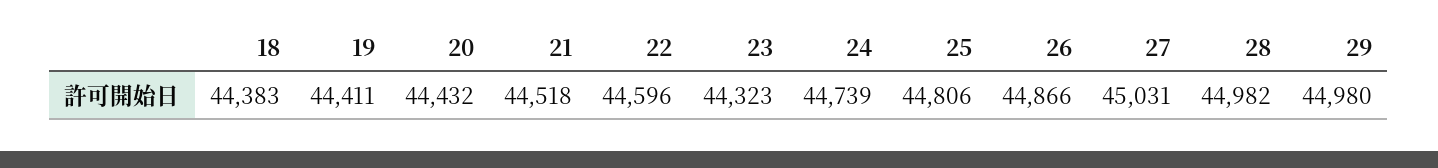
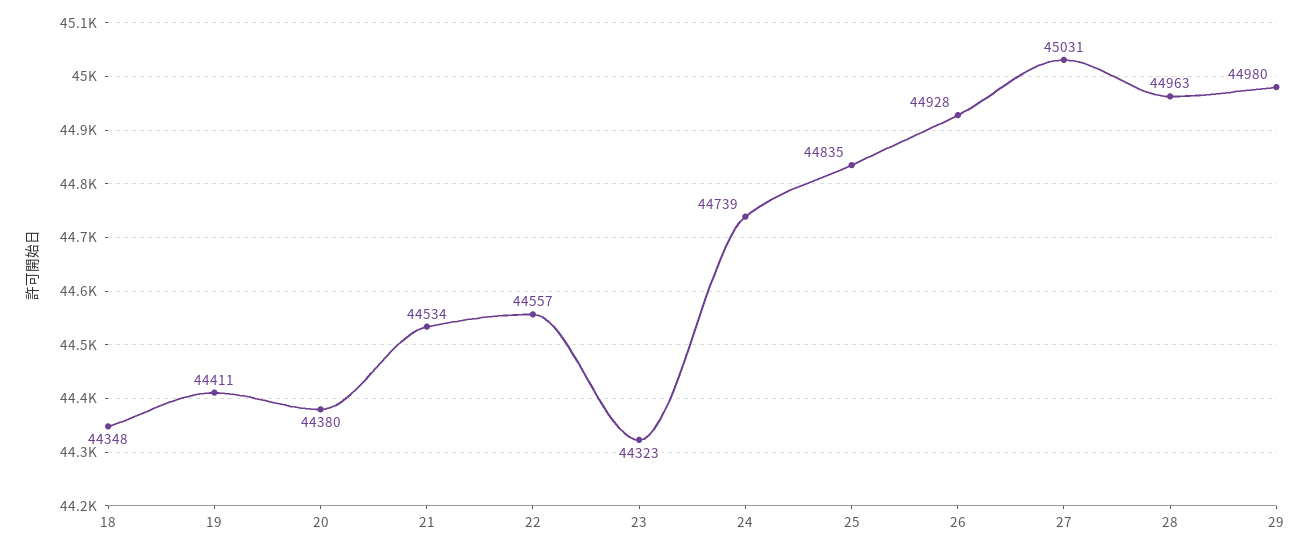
  {
-   "18": 44383,
+   "18": 44348,
    "19": 44411,
-   "20": 44432,
+   "20": 44380,
-   "21": 44518,
+   "21": 44534,
-   "22": 44596,
+   "22": 44557,
    "23": 44323,
    "24": 44739,
-   "25": 44806,
+   "25": 44835,
-   "26": 44866,
+   "26": 44928,
    "27": 45031,
-   "28": 44982,
+   "28": 44963,
    "29": 44980
  }

